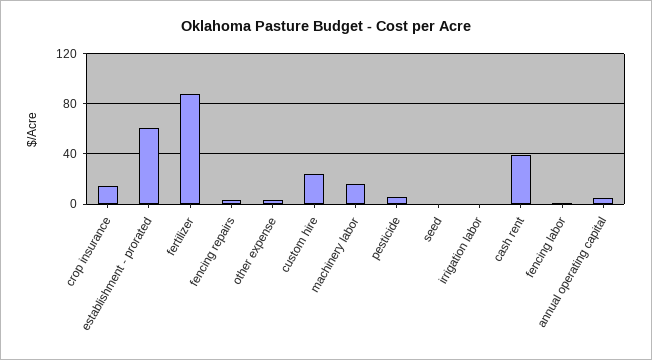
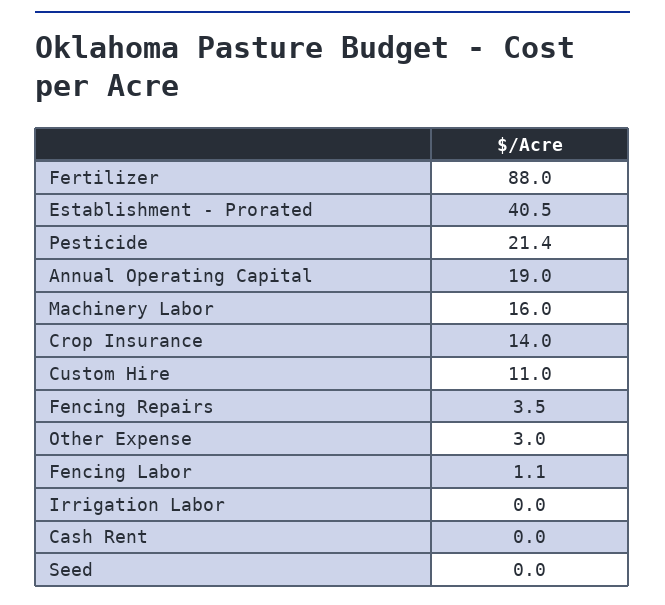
  {
    "crop insurance": 14,
-   "establishment - prorated": 60,
+   "establishment - prorated": 40.5,
    "fertilizer": 88,
    "fencing repairs": 3.5,
    "other expense": 3,
-   "custom hire": 25,
+   "custom hire": 11,
    "machinery labor": 16,
-   "pesticide": 5,
+   "pesticide": 21.4,
    "seed": 0,
    "irrigation labor": 0,
-   "cash rent": 40,
+   "cash rent": 0,
    "fencing labor": 1.1,
-   "annual operating capital": 5
+   "annual operating capital": 19
  }

